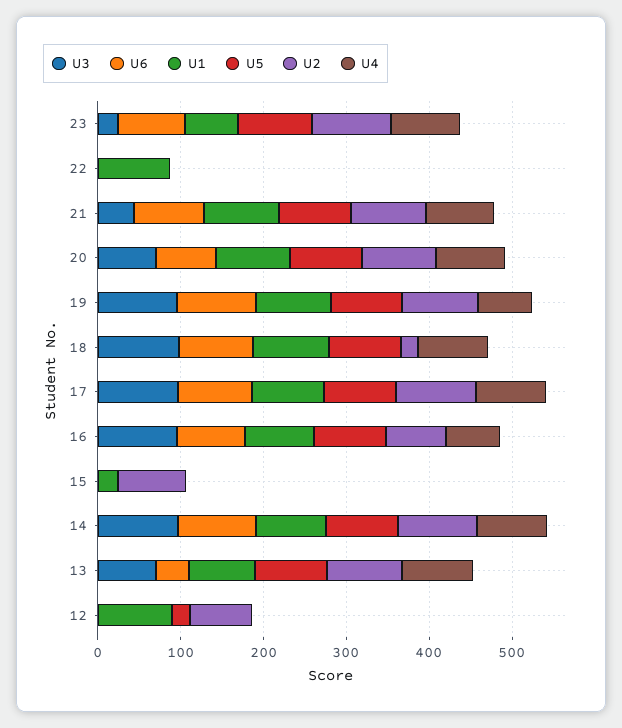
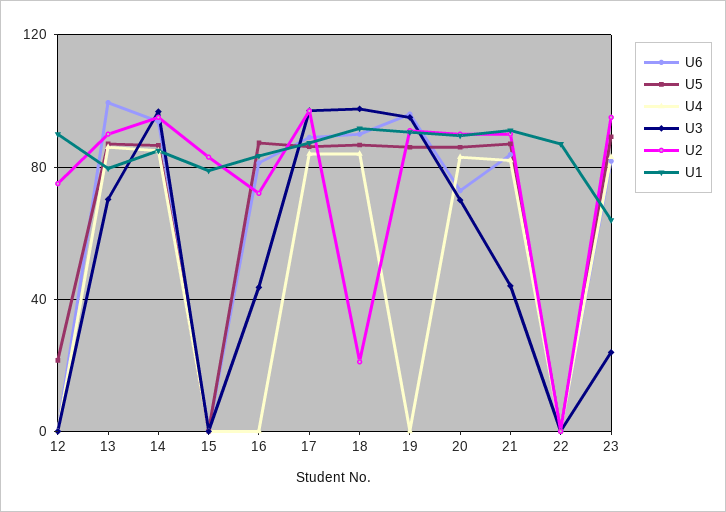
  {
    "U3": {
      "23": 25,
      "22": 0,
      "21": 45,
      "20": 70,
      "19": 95,
      "18": 100,
      "17": 95,
-     "16": 100,
+     "16": 45,
      "15": 0,
      "14": 95,
      "13": 70,
      "12": 0
    },
    "U6": {
      "23": 80,
      "22": 0,
      "21": 85,
      "20": 75,
      "19": 95,
      "18": 90,
      "17": 90,
      "16": 80,
      "15": 0,
      "14": 95,
-     "13": 40,
+     "13": 100,
      "12": 0
    },
    "U1": {
      "23": 65,
      "22": 85,
      "21": 90,
      "20": 90,
      "19": 90,
      "18": 90,
      "17": 85,
      "16": 85,
-     "15": 20,
+     "15": 80,
      "14": 85,
      "13": 80,
      "12": 90
    },
    "U5": {
      "23": 90,
      "22": 0,
      "21": 85,
      "20": 85,
      "19": 85,
      "18": 85,
      "17": 85,
      "16": 85,
      "15": 0,
      "14": 85,
      "13": 85,
      "12": 20
    },
    "U2": {
      "23": 95,
      "22": 0,
      "21": 90,
      "20": 90,
      "19": 90,
      "18": 20,
      "17": 95,
      "16": 70,
      "15": 85,
      "14": 95,
      "13": 90,
      "12": 75
    },
    "U4": {
      "23": 85,
      "22": 0,
      "21": 80,
      "20": 85,
-     "19": 60,
+     "19": 0,
      "18": 85,
      "17": 85,
-     "16": 60,
+     "16": 0,
      "15": 0,
      "14": 85,
      "13": 85,
      "12": 0
    }
  }

